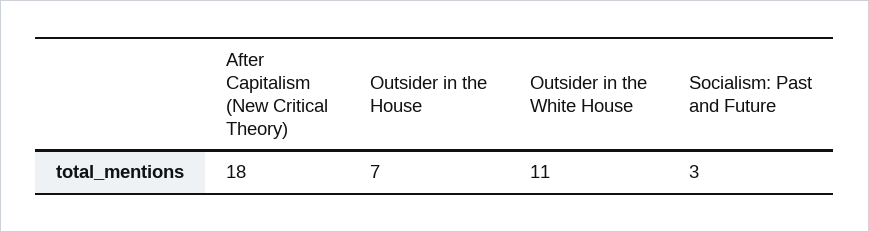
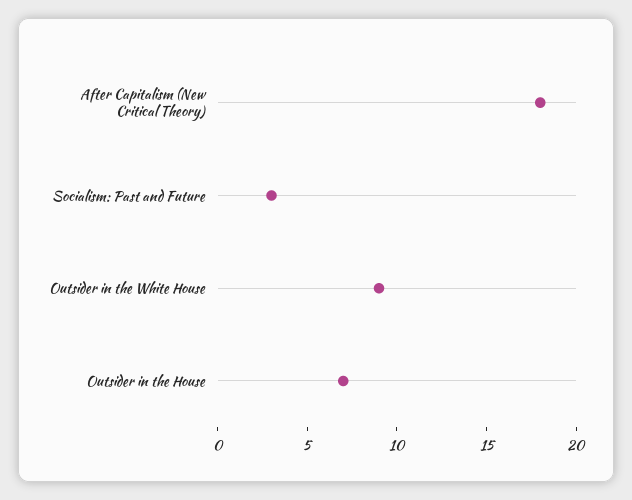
  {
    "After Capitalism (New Critical Theory)": 18,
    "Outsider in the House": 7,
-   "Outsider in the White House": 11,
+   "Outsider in the White House": 9,
    "Socialism: Past and Future": 3
  }

